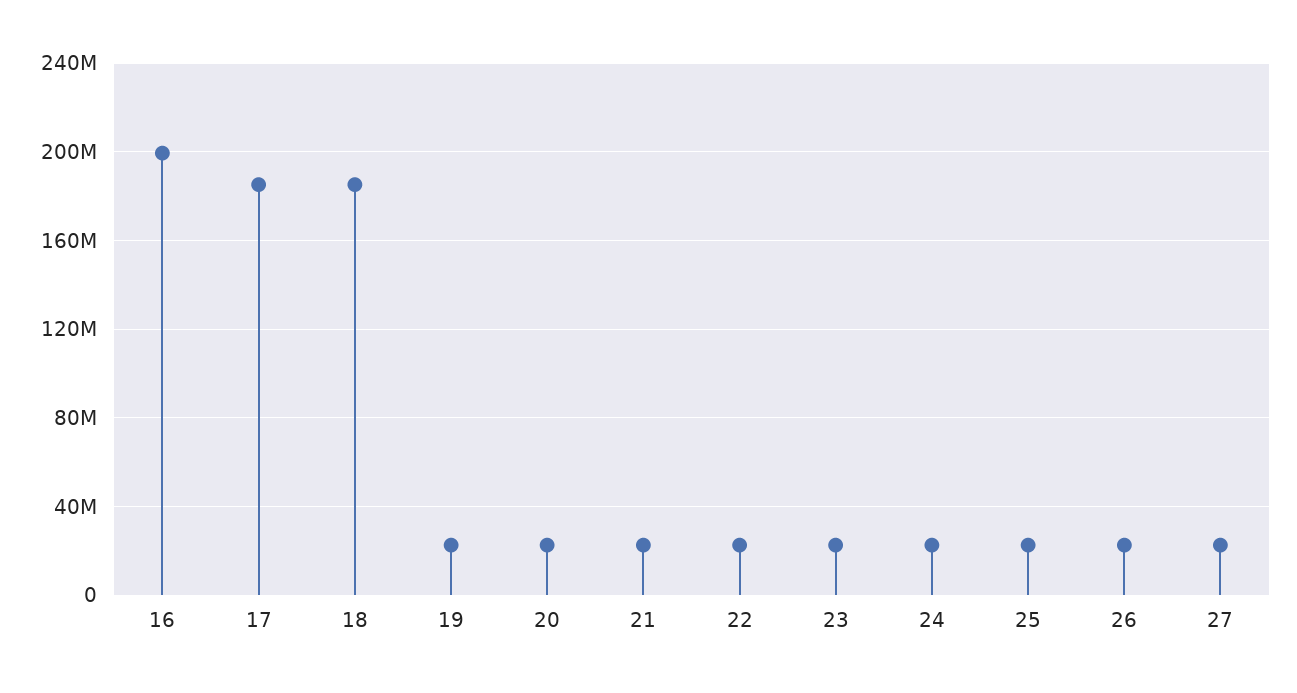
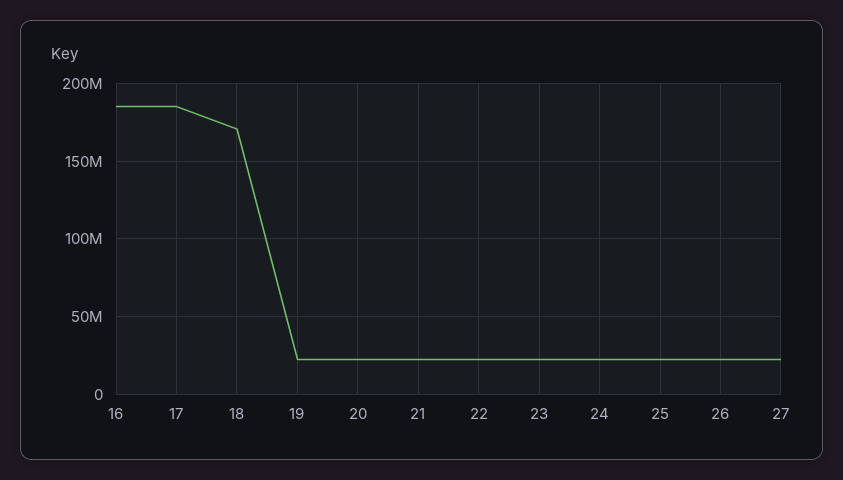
  {
-   "16": 200000000,
+   "16": 185000000,
    "17": 185000000,
-   "18": 185000000,
+   "18": 170000000,
    "19": 25000000,
    "20": 25000000,
    "21": 25000000,
    "22": 25000000,
    "23": 25000000,
    "24": 25000000,
    "25": 25000000,
    "26": 25000000,
    "27": 25000000
  }

